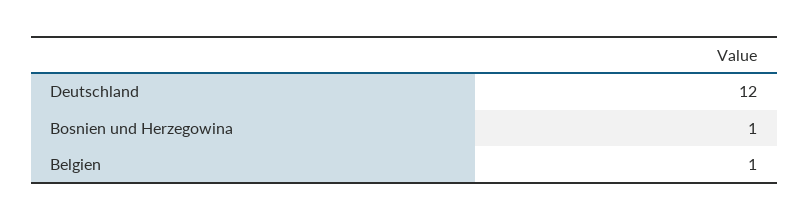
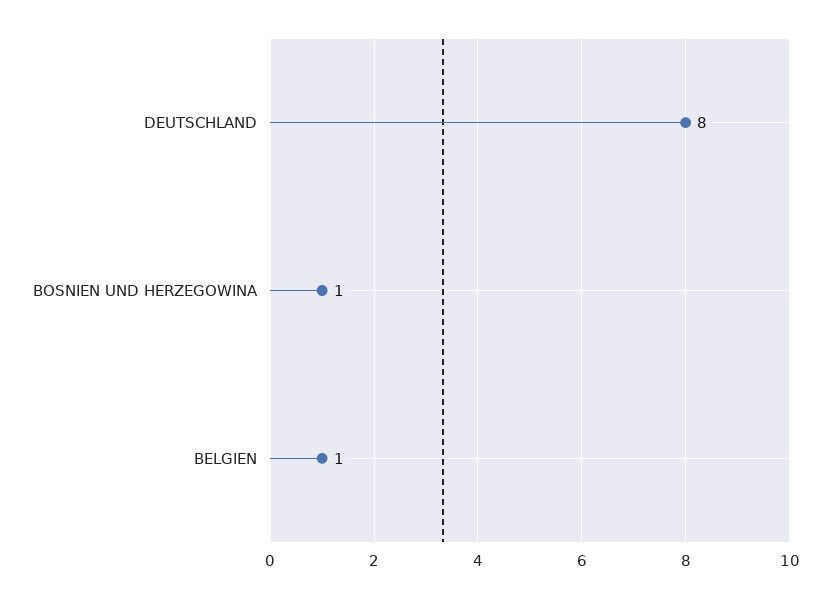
  {
-   "Deutschland": 12,
+   "Deutschland": 8,
    "Bosnien und Herzegowina": 1,
    "Belgien": 1
  }

